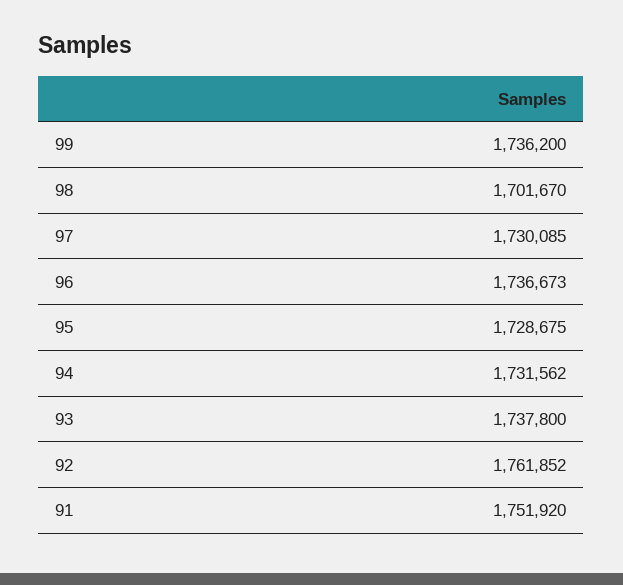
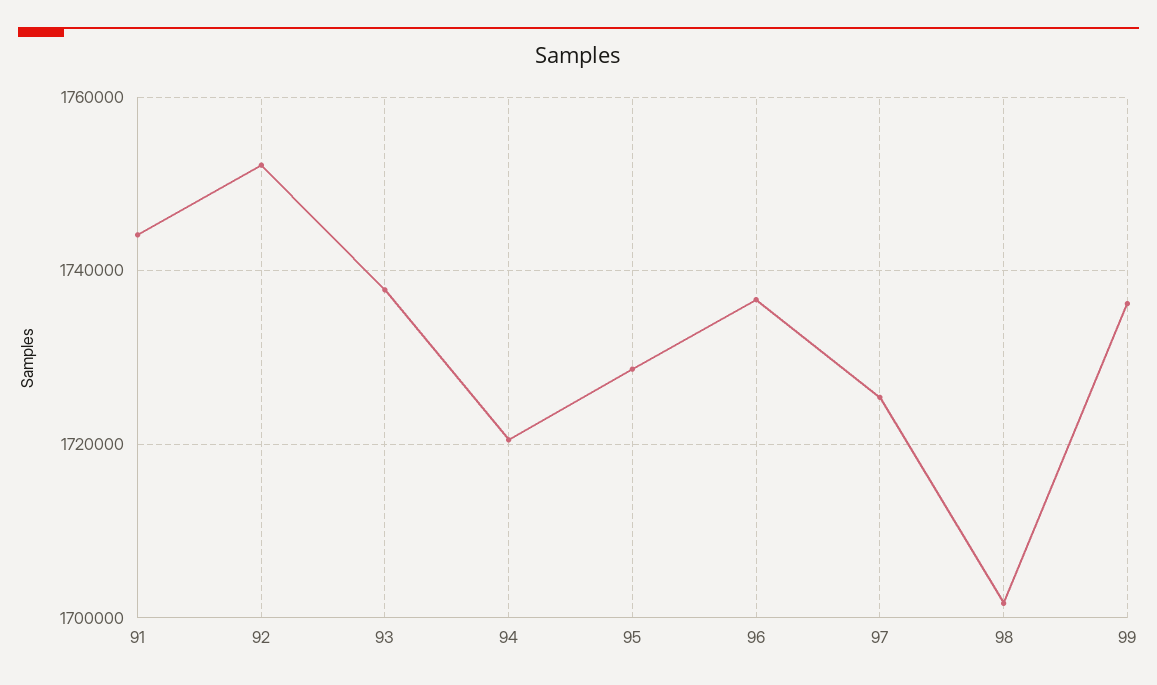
  {
    "99": 1736200,
    "98": 1701670,
-   "97": 1730085,
+   "97": 1726000,
    "96": 1736673,
    "95": 1728675,
-   "94": 1731562,
+   "94": 1720000,
    "93": 1737800,
-   "92": 1761852,
+   "92": 1752000,
-   "91": 1751920
+   "91": 1744000
  }

